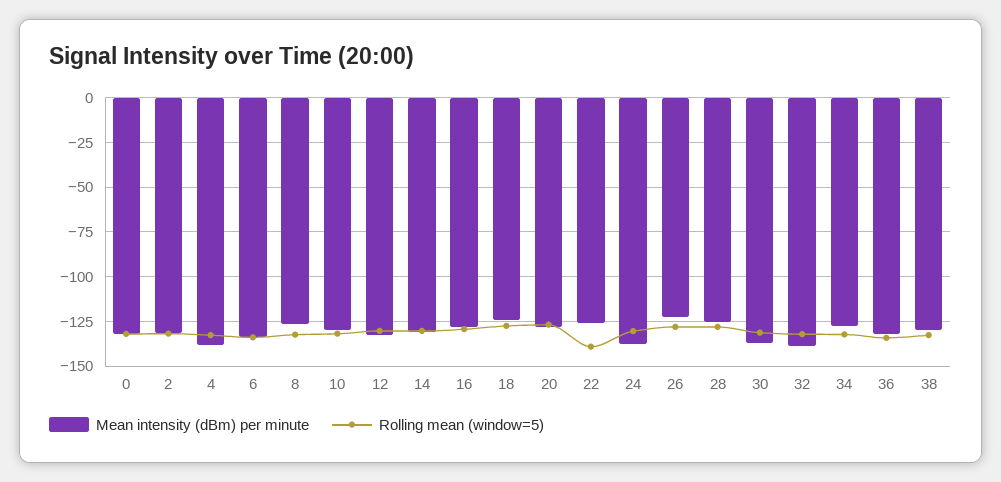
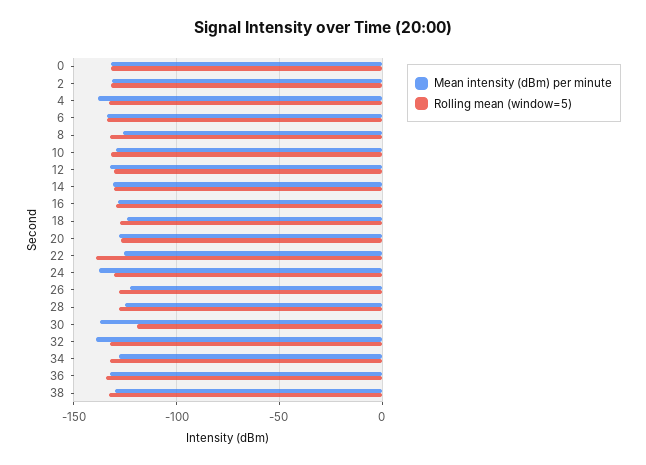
  {
    "Mean intensity (dBm) per minute": {
      "0": -130,
      "2": -130,
      "4": -140,
      "6": -135,
      "8": -125,
      "10": -130,
      "12": -135,
      "14": -130,
      "16": -130,
      "18": -125,
      "20": -130,
      "22": -125,
      "24": -140,
      "26": -125,
      "28": -125,
      "30": -135,
      "32": -140,
      "34": -130,
      "36": -130,
      "38": -130
    },
    "Rolling mean (window=5)": {
      "0": -130,
      "2": -130,
      "4": -135,
      "6": -135,
      "8": -130,
      "10": -130,
      "12": -130,
      "14": -130,
      "16": -130,
      "18": -130,
      "20": -125,
      "22": -140,
      "24": -130,
      "26": -130,
      "28": -130,
-     "30": -130,
+     "30": -120,
      "32": -130,
      "34": -130,
      "36": -135,
      "38": -135
    }
  }

